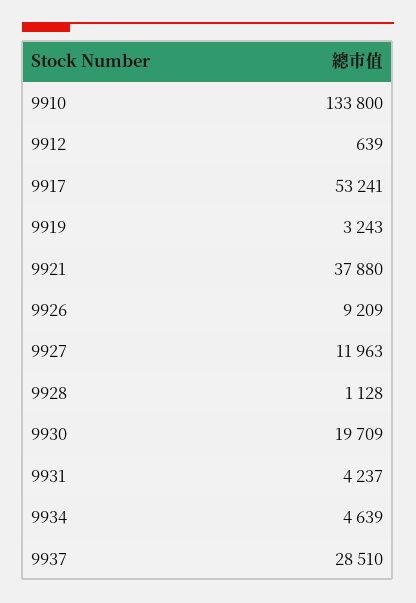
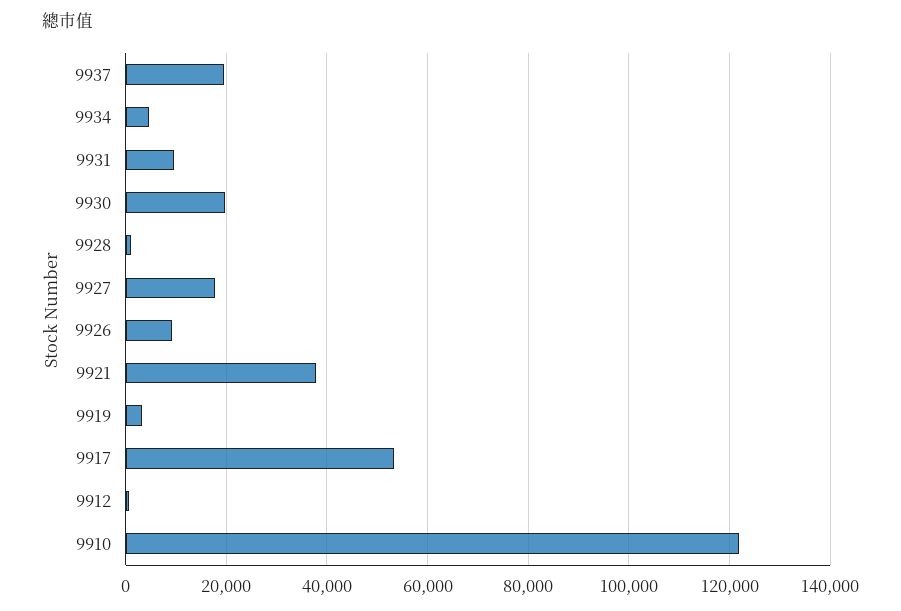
  {
-   "9910": 133800,
+   "9910": 122000,
    "9912": 639,
    "9917": 53241,
    "9919": 3243,
    "9921": 37880,
    "9926": 9209,
-   "9927": 11963,
+   "9927": 18000,
    "9928": 1128,
    "9930": 19709,
-   "9931": 4237,
+   "9931": 10000,
    "9934": 4639,
-   "9937": 28510
+   "9937": 20000
  }

